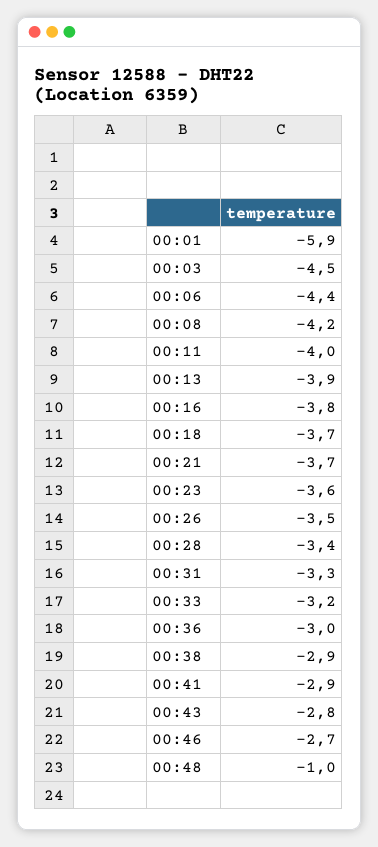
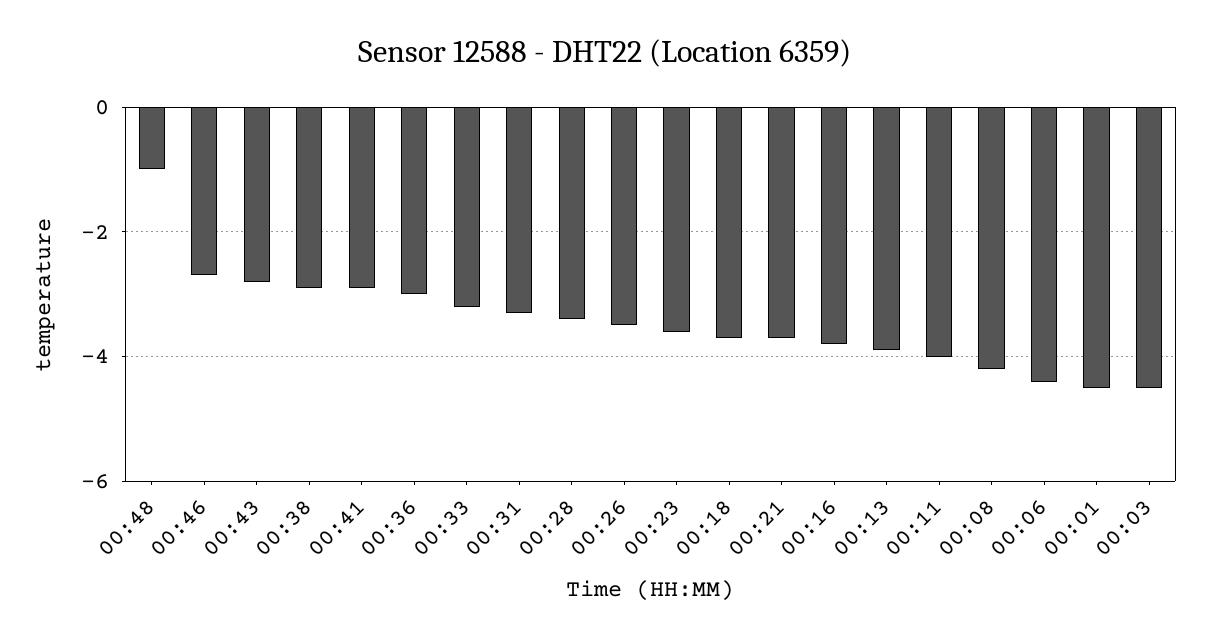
  {
-   "00:01": -5.9,
+   "00:01": -4.5,
    "00:03": -4.5,
    "00:06": -4.4,
    "00:08": -4.2,
    "00:11": -4,
    "00:13": -3.9,
    "00:16": -3.8,
    "00:18": -3.7,
    "00:21": -3.7,
    "00:23": -3.6,
    "00:26": -3.5,
    "00:28": -3.4,
    "00:31": -3.3,
    "00:33": -3.2,
    "00:36": -3,
    "00:38": -2.9,
    "00:41": -2.9,
    "00:43": -2.8,
    "00:46": -2.7,
    "00:48": -1
  }

